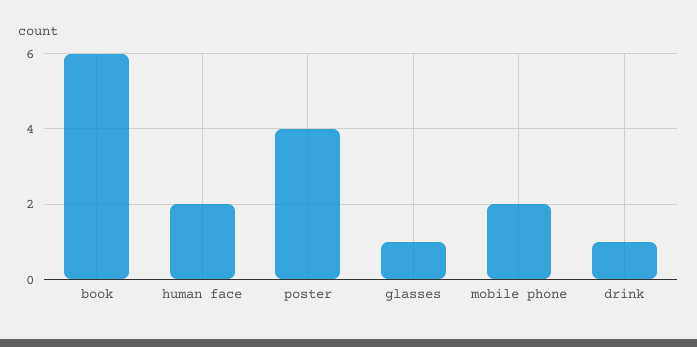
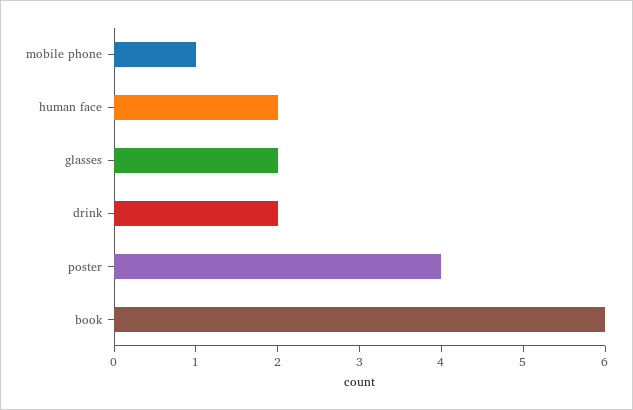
  {
    "book": 6,
    "human face": 2,
    "poster": 4,
-   "glasses": 1,
+   "glasses": 2,
-   "mobile phone": 2,
+   "mobile phone": 1,
-   "drink": 1
+   "drink": 2
  }

